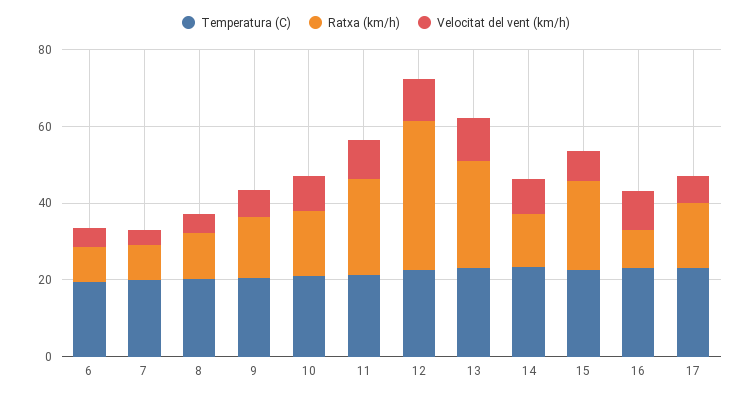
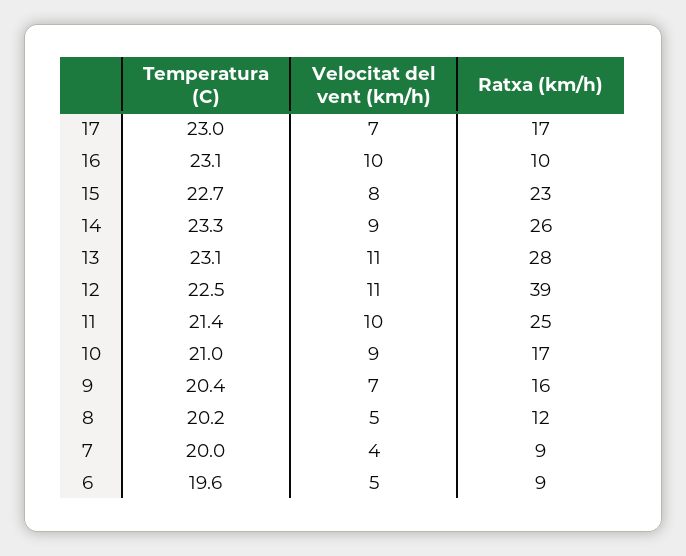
  {
    "Temperatura (C)": {
      "6": 19.6,
      "7": 20,
      "8": 20.2,
      "9": 20.4,
      "10": 21,
      "11": 21.4,
      "12": 22.5,
      "13": 23.1,
      "14": 23.3,
      "15": 22.7,
      "16": 23.1,
      "17": 23
    },
    "Ratxa (km/h)": {
      "6": 9,
      "7": 9,
      "8": 12,
      "9": 16,
      "10": 17,
      "11": 25,
      "12": 39,
      "13": 28,
-     "14": 15,
+     "14": 26,
      "15": 23,
      "16": 10,
      "17": 17
    },
    "Velocitat del vent (km/h)": {
      "6": 5,
      "7": 4,
      "8": 5,
      "9": 7,
      "10": 9,
      "11": 10,
      "12": 11,
      "13": 11,
      "14": 9,
      "15": 8,
      "16": 10,
      "17": 7
    }
  }

